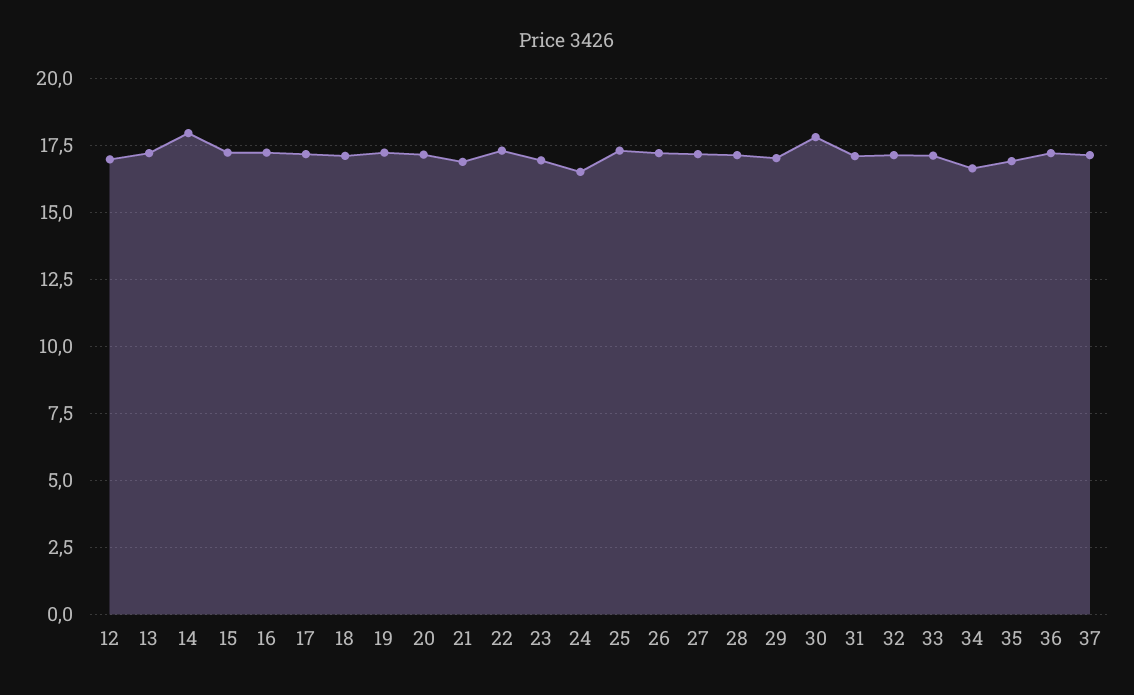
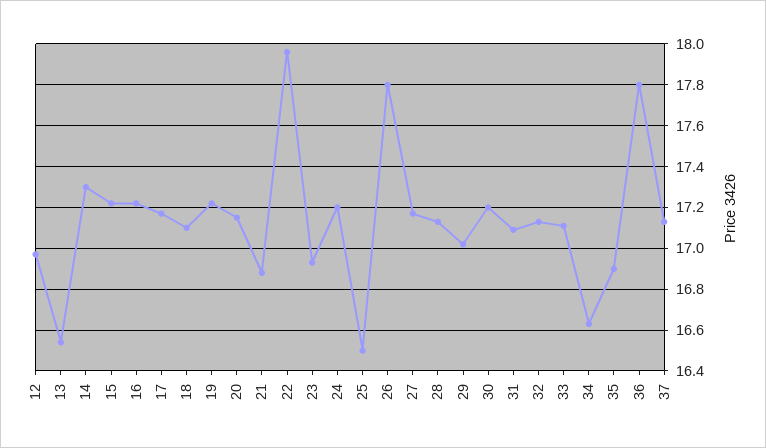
  {
    "12": 16.95,
-   "13": 17.25,
+   "13": 16.55,
-   "14": 18,
+   "14": 17.3,
    "15": 17.2,
    "16": 17.2,
    "17": 17.15,
    "18": 17.1,
    "19": 17.2,
    "20": 17.15,
    "21": 16.9,
-   "22": 17.25,
+   "22": 17.95,
    "23": 16.95,
-   "24": 16.5,
+   "24": 17.2,
-   "25": 17.25,
+   "25": 16.5,
-   "26": 17.25,
+   "26": 17.8,
    "27": 17.15,
    "28": 17.15,
    "29": 17,
-   "30": 17.75,
+   "30": 17.2,
    "31": 17.1,
    "32": 17.15,
    "33": 17.1,
    "34": 16.65,
    "35": 16.9,
-   "36": 17.25,
+   "36": 17.8,
    "37": 17.15
  }

